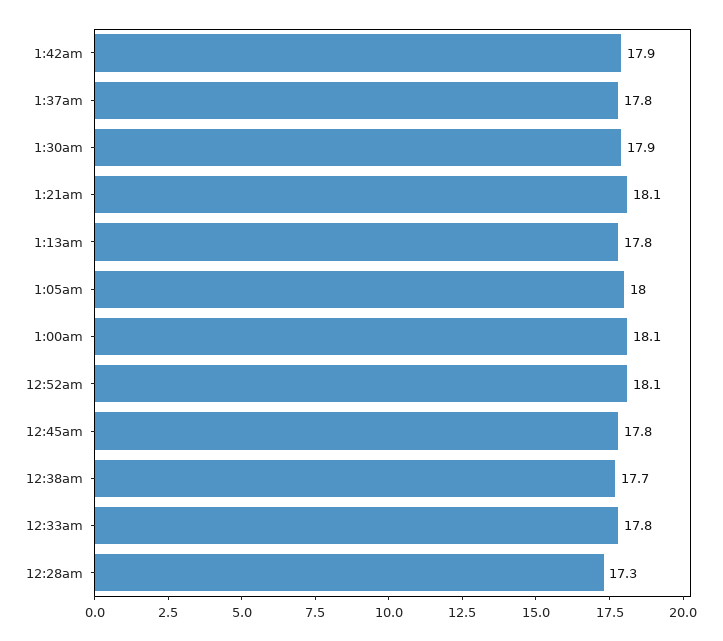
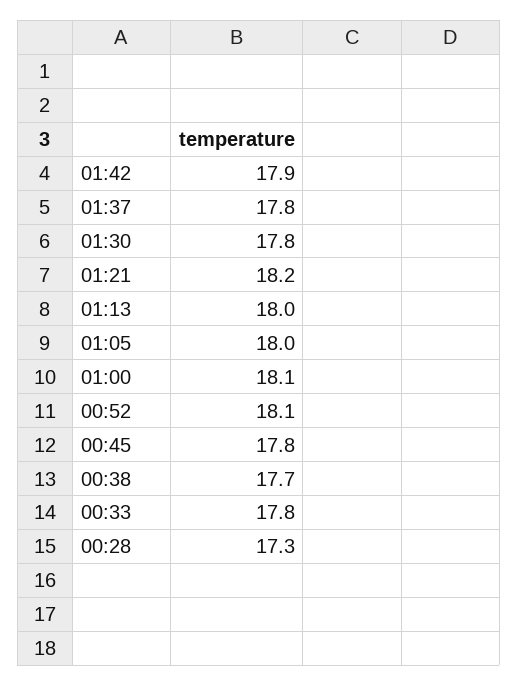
  {
    "1:42am": 17.9,
    "1:37am": 17.8,
-   "1:30am": 17.9,
+   "1:30am": 17.8,
-   "1:21am": 18.1,
+   "1:21am": 18.2,
-   "1:13am": 17.8,
+   "1:13am": 18,
    "1:05am": 18,
    "1:00am": 18.1,
    "12:52am": 18.1,
    "12:45am": 17.8,
    "12:38am": 17.7,
    "12:33am": 17.8,
    "12:28am": 17.3
  }

